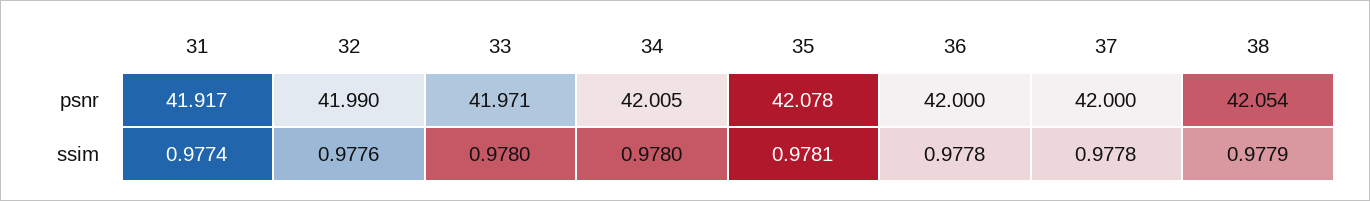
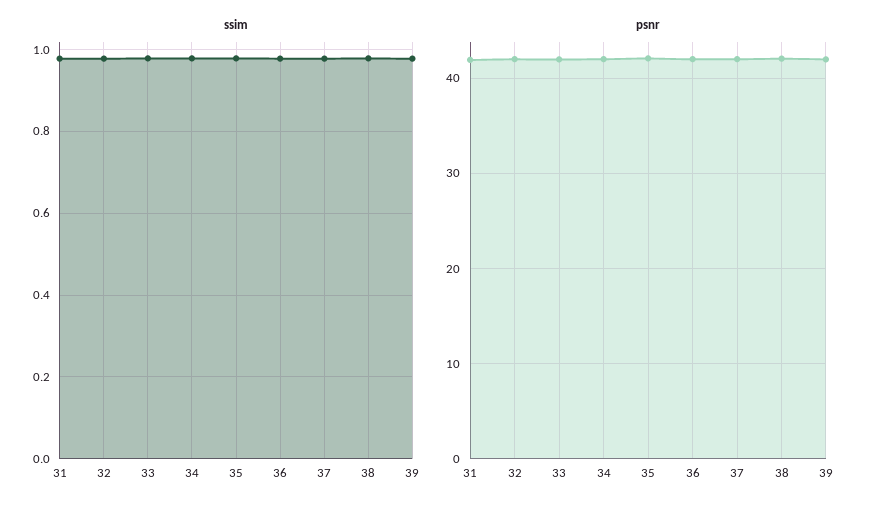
  {
    "psnr": {
      "31": 41.917,
      "32": 41.99,
      "33": 41.971,
      "34": 42.005,
      "35": 42.078,
      "36": 42,
      "37": 42,
-     "38": 42.054
+     "38": 42.054,
+     "39": 42
    },
    "ssim": {
      "31": 0.9774,
      "32": 0.9776,
      "33": 0.978,
      "34": 0.978,
      "35": 0.9781,
      "36": 0.9778,
      "37": 0.9778,
-     "38": 0.9779
+     "38": 0.9779,
+     "39": 0.98
    }
  }

